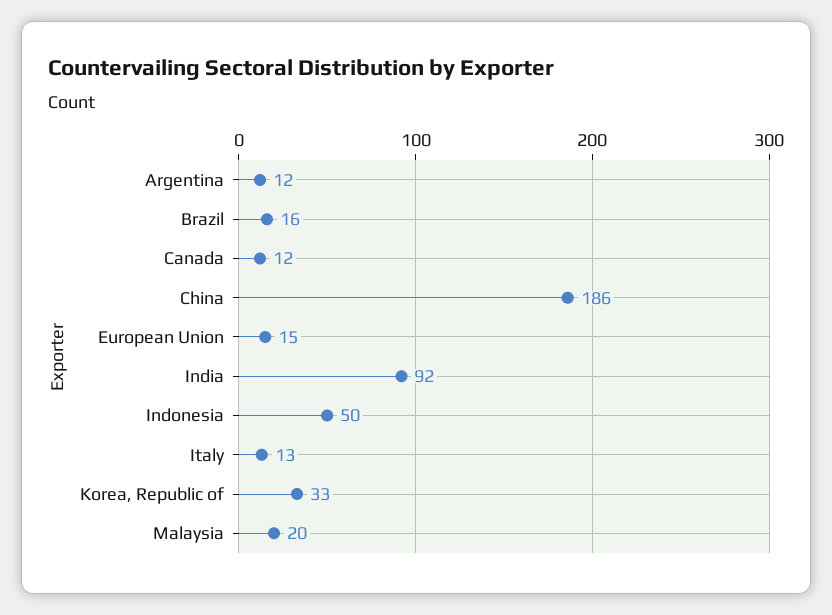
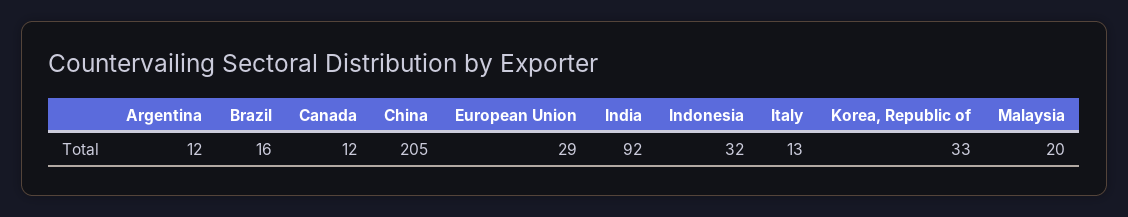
  {
    "Argentina": 12,
    "Brazil": 16,
    "Canada": 12,
-   "China": 186,
+   "China": 205,
-   "European Union": 15,
+   "European Union": 29,
    "India": 92,
-   "Indonesia": 50,
+   "Indonesia": 32,
    "Italy": 13,
    "Korea, Republic of": 33,
    "Malaysia": 20
  }

